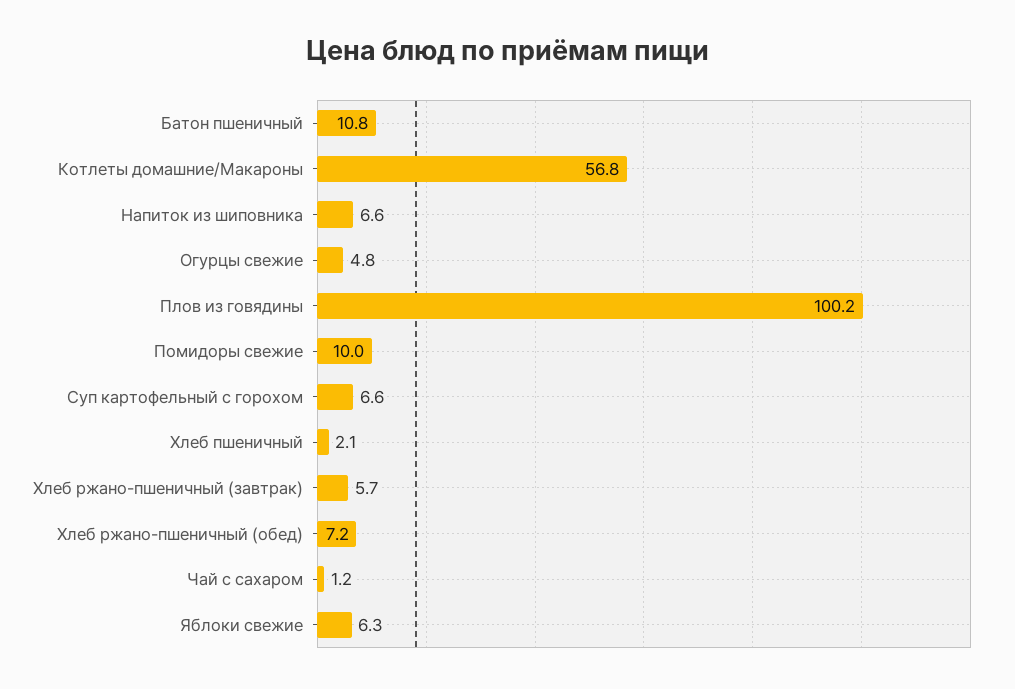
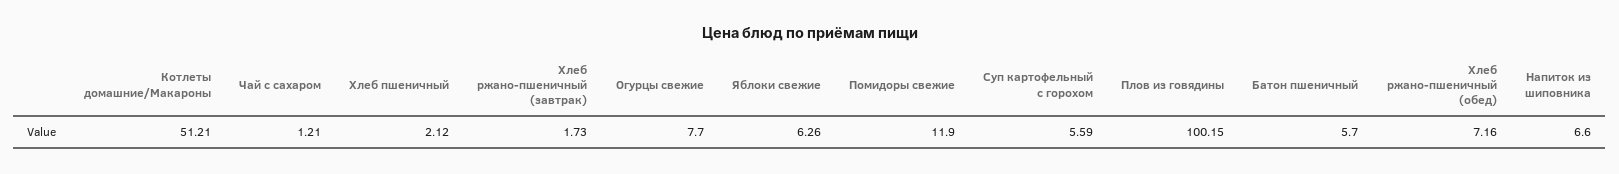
  {
-   "Батон пшеничный": 10.8,
+   "Батон пшеничный": 5.7,
-   "Котлеты домашние/Макароны": 56.8,
+   "Котлеты домашние/Макароны": 51.21,
    "Напиток из шиповника": 6.6,
-   "Огурцы свежие": 4.8,
+   "Огурцы свежие": 7.7,
    "Плов из говядины": 100.15,
-   "Помидоры свежие": 10,
+   "Помидоры свежие": 11.9,
-   "Суп картофельный с горохом": 6.6,
+   "Суп картофельный с горохом": 5.59,
    "Хлеб пшеничный": 2.12,
-   "Хлеб ржано-пшеничный (завтрак)": 5.7,
+   "Хлеб ржано-пшеничный (завтрак)": 1.73,
    "Хлеб ржано-пшеничный (обед)": 7.16,
    "Чай с сахаром": 1.21,
    "Яблоки свежие": 6.26
  }

